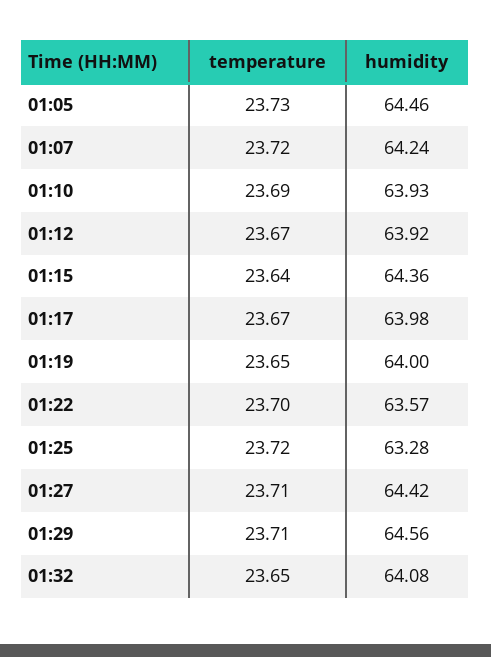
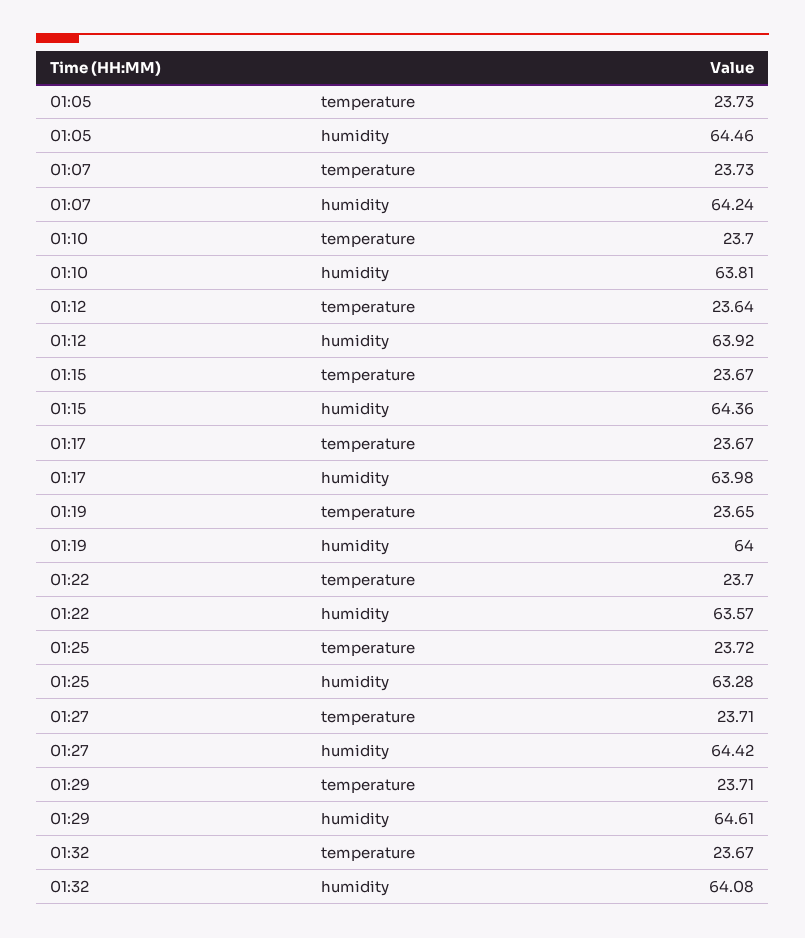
  {
    "temperature": {
      "01:05": 23.73,
-     "01:07": 23.72,
+     "01:07": 23.73,
-     "01:10": 23.69,
+     "01:10": 23.7,
-     "01:12": 23.67,
+     "01:12": 23.64,
-     "01:15": 23.64,
+     "01:15": 23.67,
      "01:17": 23.67,
      "01:19": 23.65,
      "01:22": 23.7,
      "01:25": 23.72,
      "01:27": 23.71,
      "01:29": 23.71,
-     "01:32": 23.65
+     "01:32": 23.67
    },
    "humidity": {
      "01:05": 64.46,
      "01:07": 64.24,
-     "01:10": 63.93,
+     "01:10": 63.81,
      "01:12": 63.92,
      "01:15": 64.36,
      "01:17": 63.98,
      "01:19": 64,
      "01:22": 63.57,
      "01:25": 63.28,
      "01:27": 64.42,
-     "01:29": 64.56,
+     "01:29": 64.61,
      "01:32": 64.08
    }
  }

